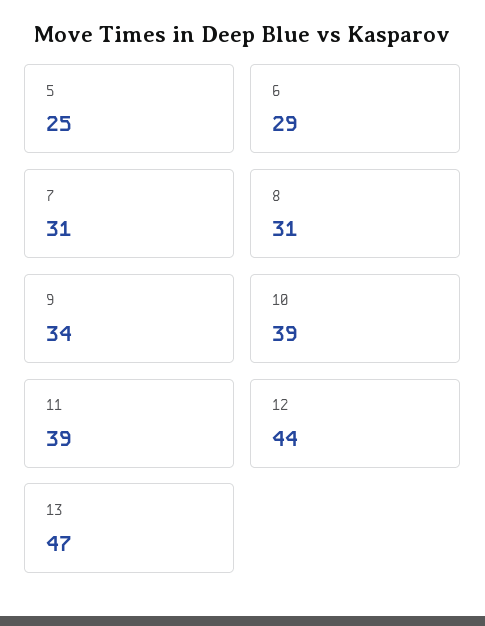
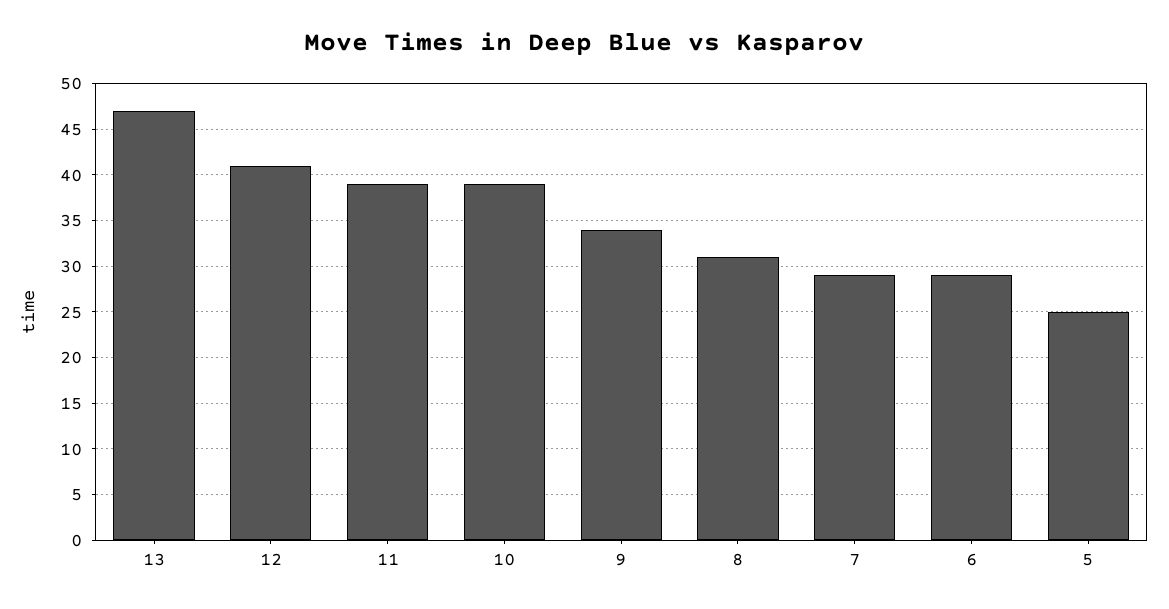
  {
    "5": 25,
    "6": 29,
-   "7": 31,
+   "7": 29,
    "8": 31,
    "9": 34,
    "10": 39,
    "11": 39,
-   "12": 44,
+   "12": 41,
    "13": 47
  }

